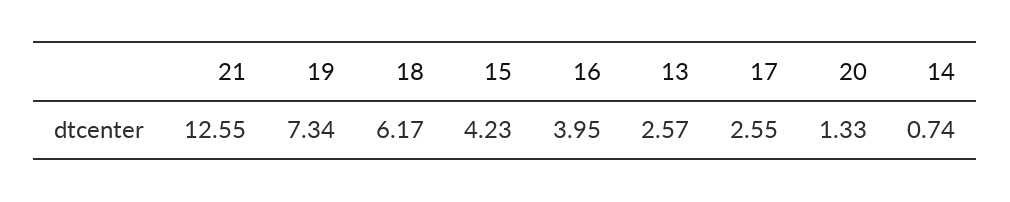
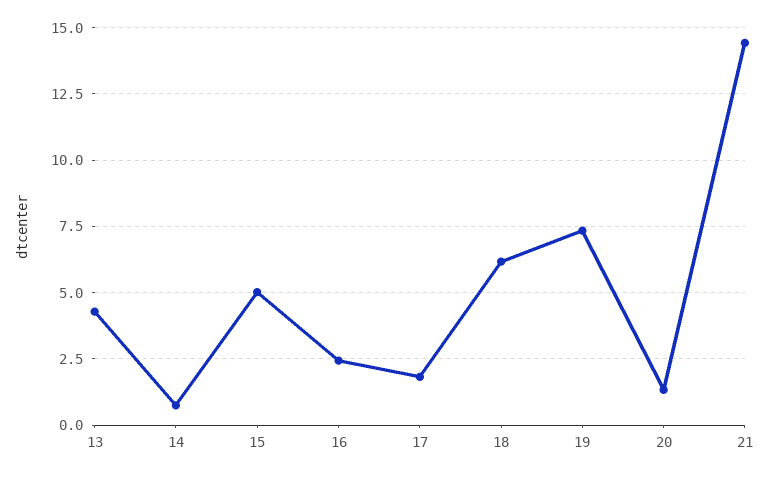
  {
-   "21": 12.55,
+   "21": 14.5,
    "19": 7.34,
    "18": 6.17,
-   "15": 4.23,
+   "15": 5,
-   "16": 3.95,
+   "16": 2.5,
-   "13": 2.57,
+   "13": 4.25,
-   "17": 2.55,
+   "17": 1.75,
    "20": 1.33,
    "14": 0.74
  }

